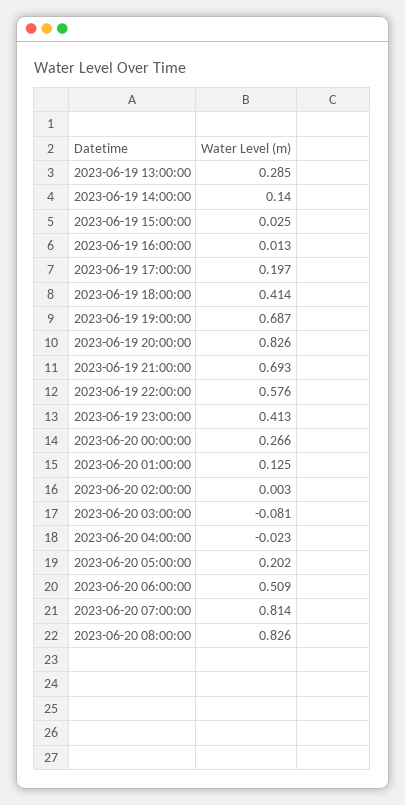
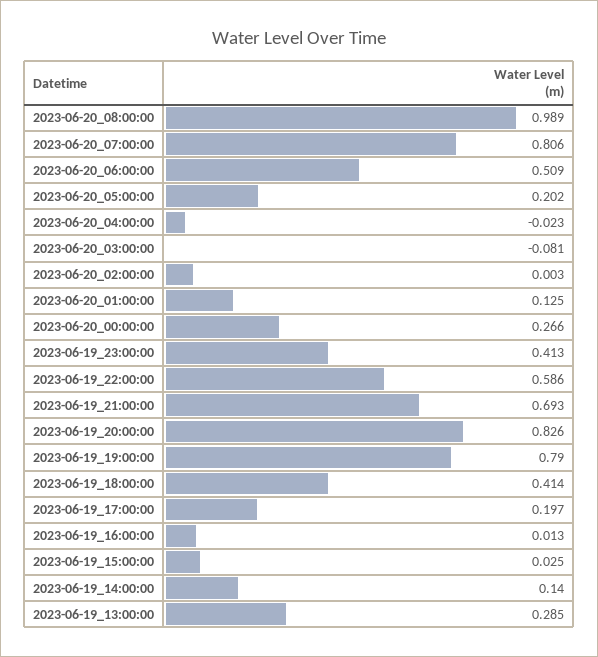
  {
    "2023-06-19 13:00:00": 0.285,
    "2023-06-19 14:00:00": 0.14,
    "2023-06-19 15:00:00": 0.025,
    "2023-06-19 16:00:00": 0.013,
    "2023-06-19 17:00:00": 0.197,
    "2023-06-19 18:00:00": 0.414,
-   "2023-06-19 19:00:00": 0.687,
+   "2023-06-19 19:00:00": 0.79,
    "2023-06-19 20:00:00": 0.826,
    "2023-06-19 21:00:00": 0.693,
-   "2023-06-19 22:00:00": 0.576,
+   "2023-06-19 22:00:00": 0.586,
    "2023-06-19 23:00:00": 0.413,
    "2023-06-20 00:00:00": 0.266,
    "2023-06-20 01:00:00": 0.125,
    "2023-06-20 02:00:00": 0.003,
    "2023-06-20 03:00:00": -0.081,
    "2023-06-20 04:00:00": -0.023,
    "2023-06-20 05:00:00": 0.202,
    "2023-06-20 06:00:00": 0.509,
-   "2023-06-20 07:00:00": 0.814,
+   "2023-06-20 07:00:00": 0.806,
-   "2023-06-20 08:00:00": 0.826
+   "2023-06-20 08:00:00": 0.989
  }

